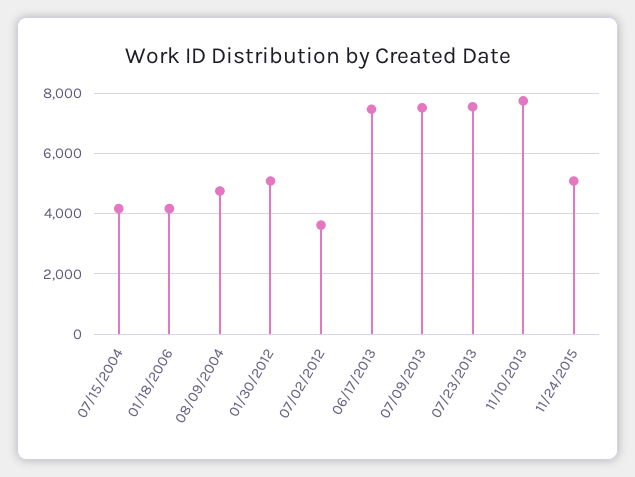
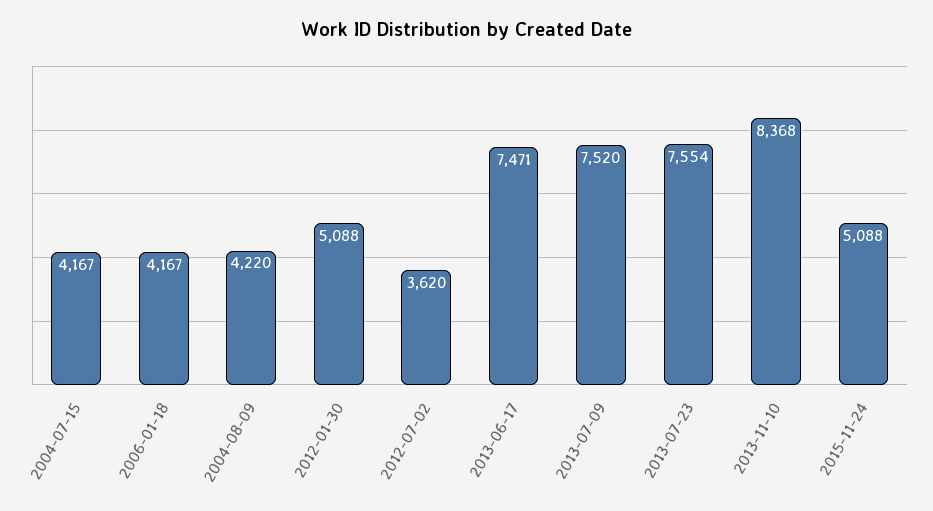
  {
    "07/15/2004": 4167,
    "01/18/2006": 4167,
-   "08/09/2004": 4800,
+   "08/09/2004": 4220,
    "01/30/2012": 5088,
    "07/02/2012": 3620,
    "06/17/2013": 7471,
    "07/09/2013": 7520,
    "07/23/2013": 7554,
-   "11/10/2013": 7800,
+   "11/10/2013": 8368,
    "11/24/2015": 5088
  }

